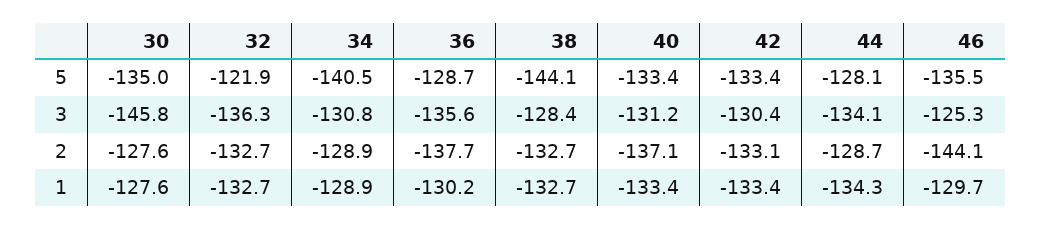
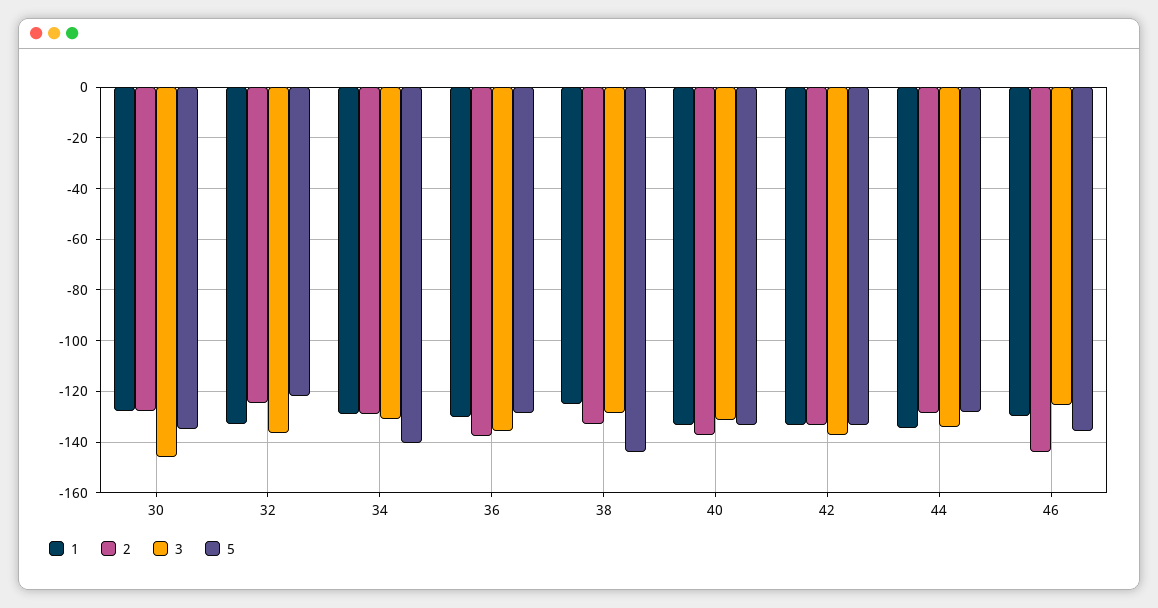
  {
    "5": {
      "30": -135,
      "32": -121.9,
      "34": -140.5,
      "36": -128.7,
      "38": -144.1,
      "40": -133.4,
      "42": -133.4,
      "44": -128.1,
      "46": -135.5
    },
    "3": {
      "30": -145.8,
      "32": -136.3,
      "34": -130.8,
      "36": -135.6,
      "38": -128.4,
      "40": -131.2,
-     "42": -130.4,
+     "42": -137.5,
      "44": -134.1,
      "46": -125.3
    },
    "2": {
      "30": -127.6,
-     "32": -132.7,
+     "32": -125,
      "34": -128.9,
      "36": -137.7,
      "38": -132.7,
      "40": -137.1,
      "42": -133.1,
      "44": -128.7,
      "46": -144.1
    },
    "1": {
      "30": -127.6,
      "32": -132.7,
      "34": -128.9,
      "36": -130.2,
-     "38": -132.7,
+     "38": -125,
      "40": -133.4,
      "42": -133.4,
      "44": -134.3,
      "46": -129.7
    }
  }

